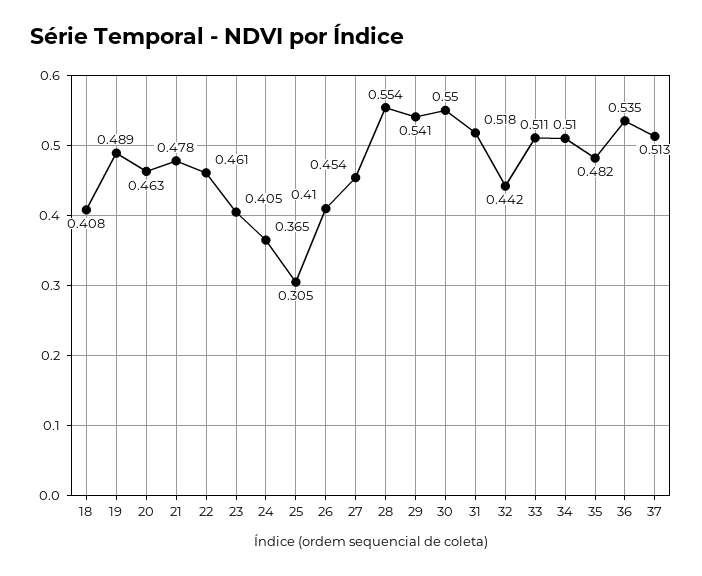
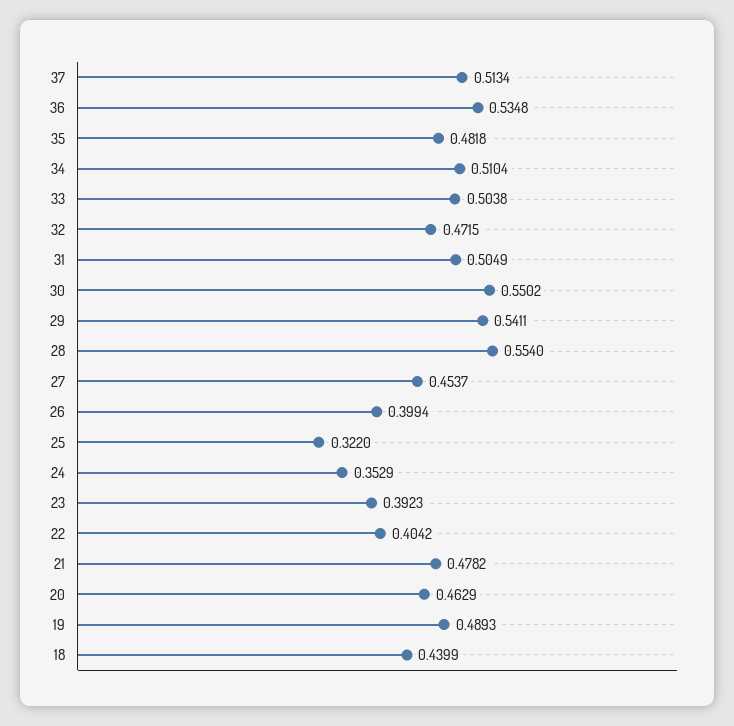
  {
-   "18": 0.408,
+   "18": 0.4399,
    "19": 0.4893,
    "20": 0.4629,
    "21": 0.4782,
-   "22": 0.461,
+   "22": 0.4042,
-   "23": 0.405,
+   "23": 0.3923,
-   "24": 0.365,
+   "24": 0.3529,
-   "25": 0.305,
+   "25": 0.322,
-   "26": 0.41,
+   "26": 0.3994,
    "27": 0.4537,
    "28": 0.554,
    "29": 0.5411,
    "30": 0.5502,
-   "31": 0.518,
+   "31": 0.5049,
-   "32": 0.442,
+   "32": 0.4715,
-   "33": 0.511,
+   "33": 0.5038,
    "34": 0.5104,
    "35": 0.4818,
    "36": 0.5348,
    "37": 0.5134
  }

